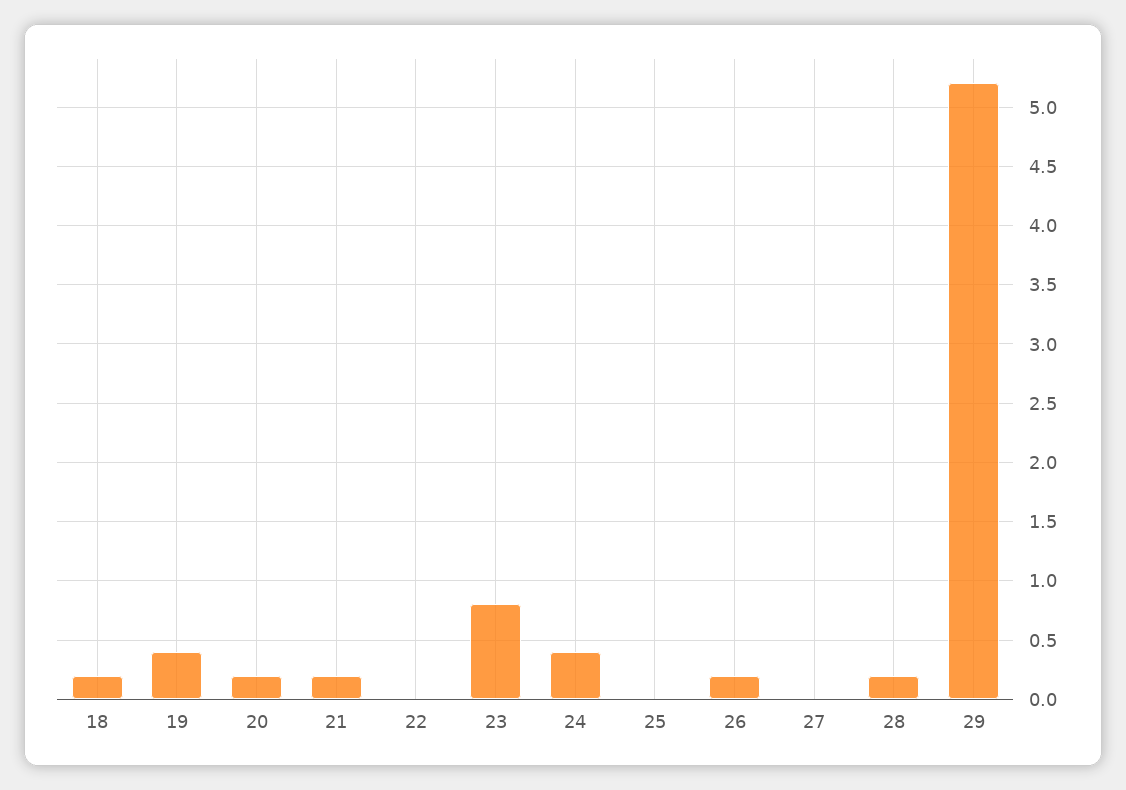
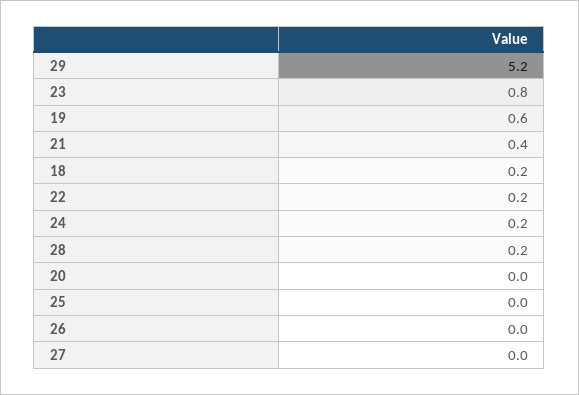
  {
    "18": 0.2,
-   "19": 0.4,
+   "19": 0.6,
-   "20": 0.2,
+   "20": 0,
-   "21": 0.2,
+   "21": 0.4,
-   "22": 0,
+   "22": 0.2,
    "23": 0.8,
-   "24": 0.4,
+   "24": 0.2,
    "25": 0,
-   "26": 0.2,
+   "26": 0,
    "27": 0,
    "28": 0.2,
    "29": 5.2
  }

